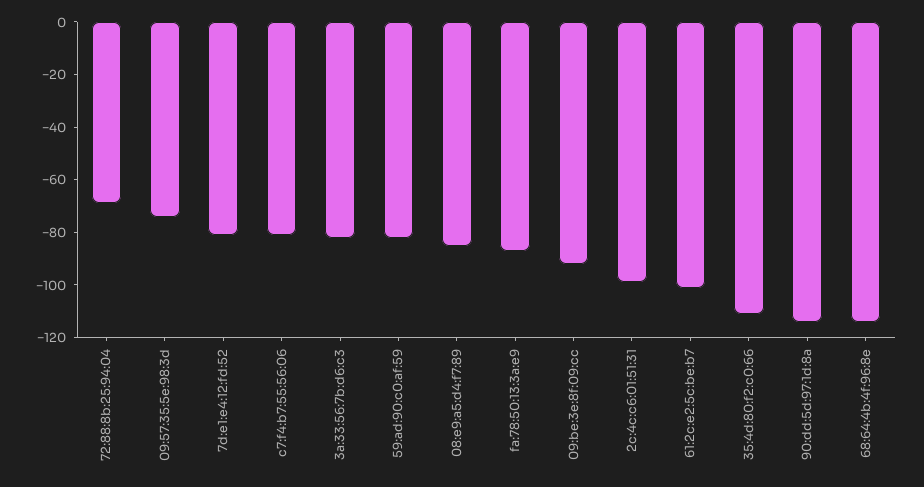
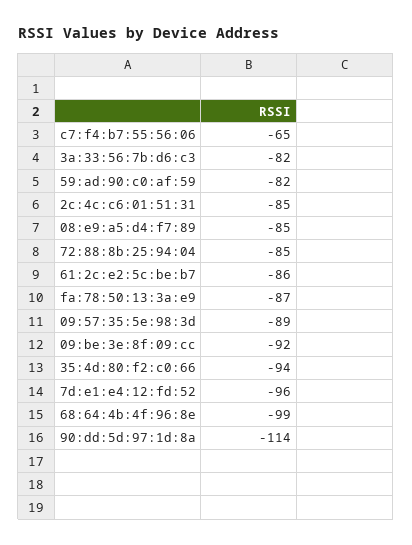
  {
-   "72:88:8b:25:94:04": -70,
+   "72:88:8b:25:94:04": -85,
-   "09:57:35:5e:98:3d": -75,
+   "09:57:35:5e:98:3d": -89,
-   "7d:e1:e4:12:fd:52": -80,
+   "7d:e1:e4:12:fd:52": -96,
-   "c7:f4:b7:55:56:06": -80,
+   "c7:f4:b7:55:56:06": -65,
    "3a:33:56:7b:d6:c3": -82,
    "59:ad:90:c0:af:59": -82,
    "08:e9:a5:d4:f7:89": -85,
    "fa:78:50:13:3a:e9": -87,
    "09:be:3e:8f:09:cc": -92,
-   "2c:4c:c6:01:51:31": -100,
+   "2c:4c:c6:01:51:31": -85,
-   "61:2c:e2:5c:be:b7": -100,
+   "61:2c:e2:5c:be:b7": -86,
-   "35:4d:80:f2:c0:66": -110,
+   "35:4d:80:f2:c0:66": -94,
    "90:dd:5d:97:1d:8a": -114,
-   "68:64:4b:4f:96:8e": -115
+   "68:64:4b:4f:96:8e": -99
  }

